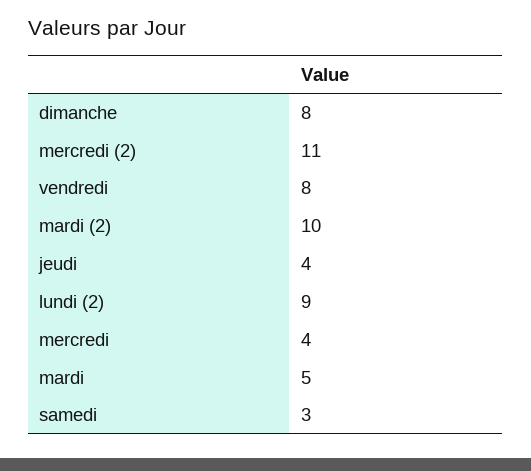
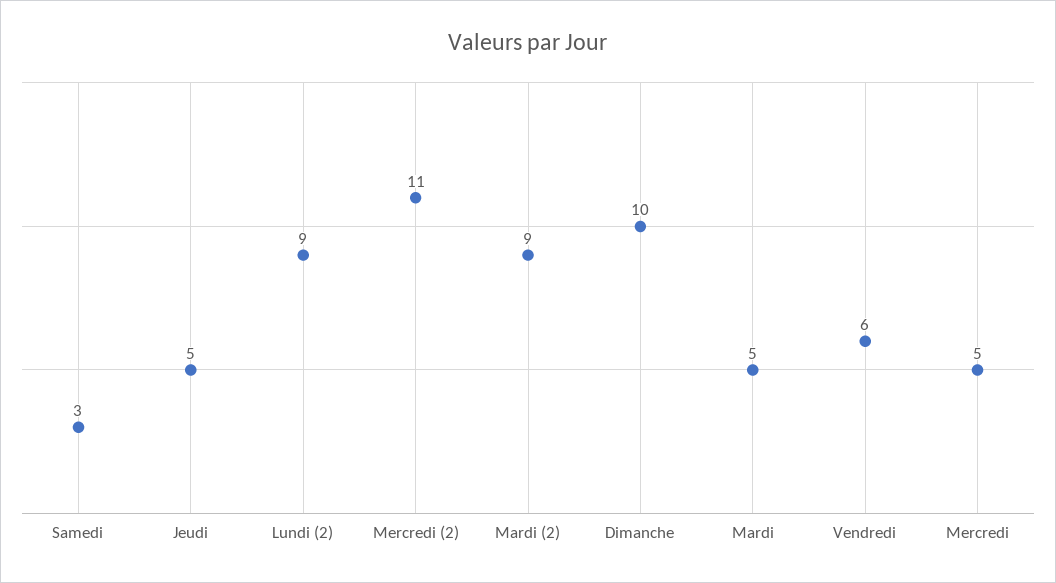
  {
-   "dimanche": 8,
+   "dimanche": 10,
    "mercredi (2)": 11,
-   "vendredi": 8,
+   "vendredi": 6,
-   "mardi (2)": 10,
+   "mardi (2)": 9,
-   "jeudi": 4,
+   "jeudi": 5,
    "lundi (2)": 9,
-   "mercredi": 4,
+   "mercredi": 5,
    "mardi": 5,
    "samedi": 3
  }

